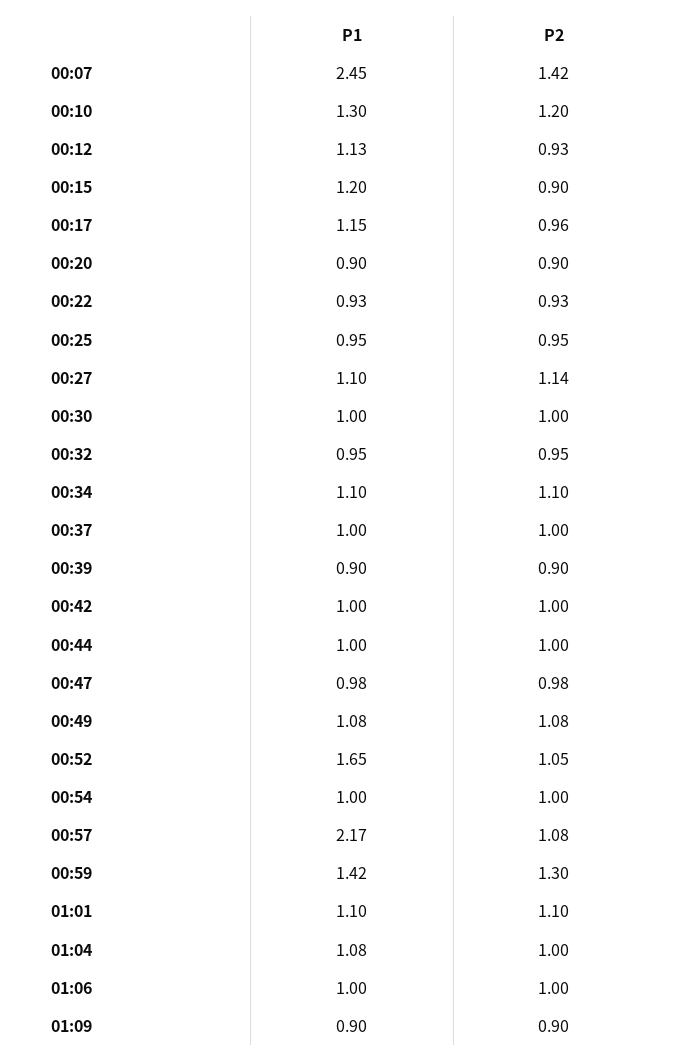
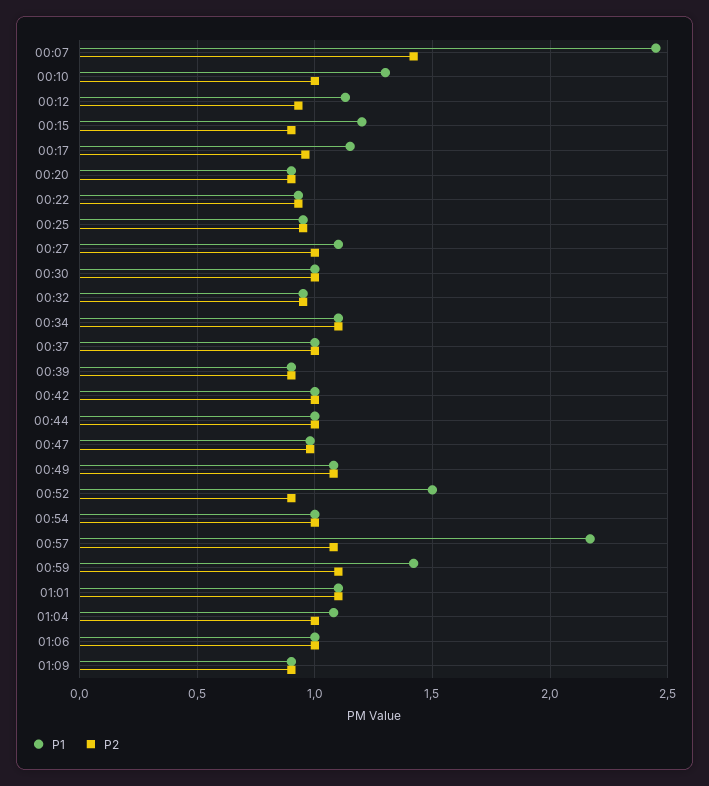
  {
    "P1": {
      "00:07": 2.45,
      "00:10": 1.3,
      "00:12": 1.13,
      "00:15": 1.2,
      "00:17": 1.15,
      "00:20": 0.9,
      "00:22": 0.93,
      "00:25": 0.95,
      "00:27": 1.1,
      "00:30": 1,
      "00:32": 0.95,
      "00:34": 1.1,
      "00:37": 1,
      "00:39": 0.9,
      "00:42": 1,
      "00:44": 1,
      "00:47": 0.98,
      "00:49": 1.08,
-     "00:52": 1.65,
+     "00:52": 1.5,
      "00:54": 1,
      "00:57": 2.17,
      "00:59": 1.42,
      "01:01": 1.1,
      "01:04": 1.08,
      "01:06": 1,
      "01:09": 0.9
    },
    "P2": {
      "00:07": 1.42,
-     "00:10": 1.2,
+     "00:10": 1,
      "00:12": 0.93,
      "00:15": 0.9,
      "00:17": 0.96,
      "00:20": 0.9,
      "00:22": 0.93,
      "00:25": 0.95,
-     "00:27": 1.14,
+     "00:27": 1,
      "00:30": 1,
      "00:32": 0.95,
      "00:34": 1.1,
      "00:37": 1,
      "00:39": 0.9,
      "00:42": 1,
      "00:44": 1,
      "00:47": 0.98,
      "00:49": 1.08,
-     "00:52": 1.05,
+     "00:52": 0.9,
      "00:54": 1,
      "00:57": 1.08,
-     "00:59": 1.3,
+     "00:59": 1.1,
      "01:01": 1.1,
      "01:04": 1,
      "01:06": 1,
      "01:09": 0.9
    }
  }

